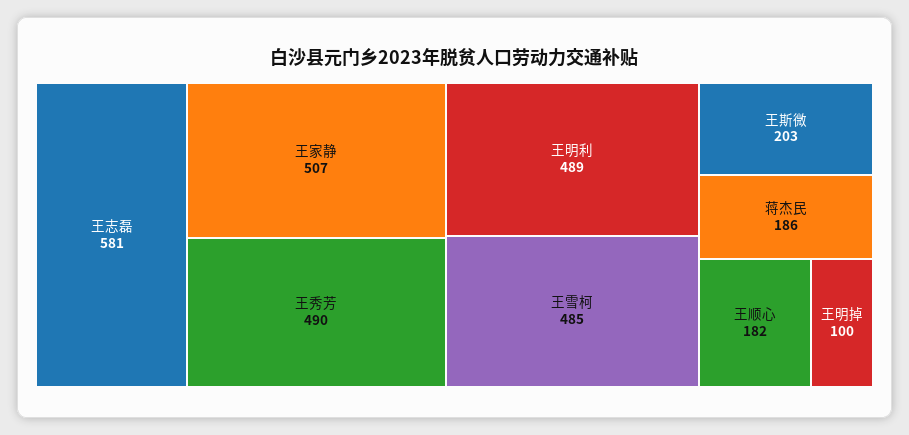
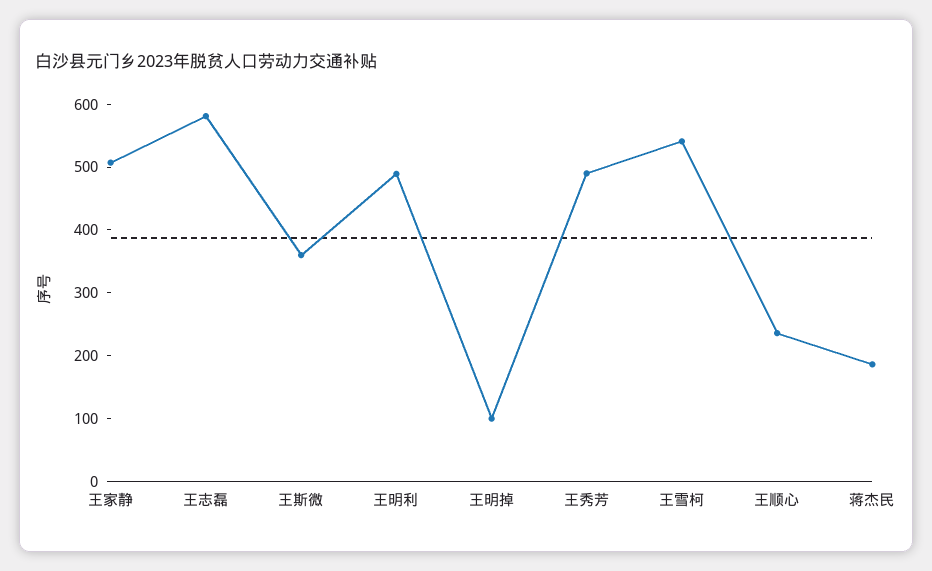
  {
    "王志磊": 581,
    "王家静": 507,
    "王秀芳": 490,
    "王明利": 489,
-   "王雪柯": 485,
+   "王雪柯": 540,
-   "王斯微": 203,
+   "王斯微": 360,
    "蒋杰民": 186,
-   "王顺心": 182,
+   "王顺心": 240,
    "王明掉": 100
  }

